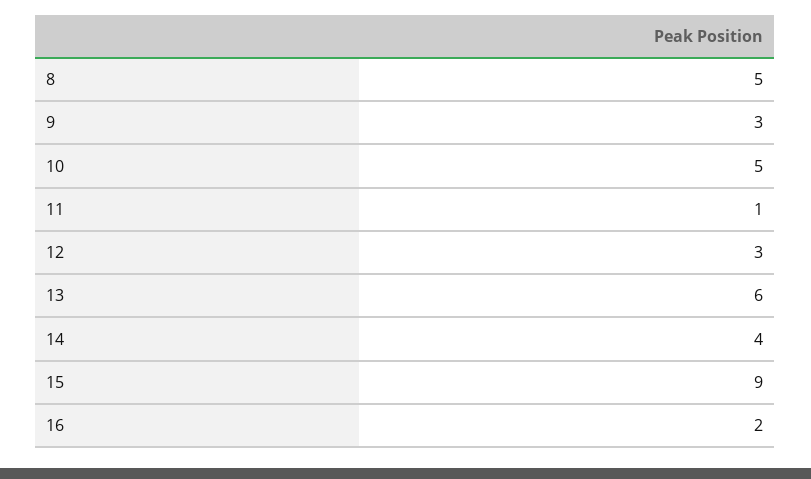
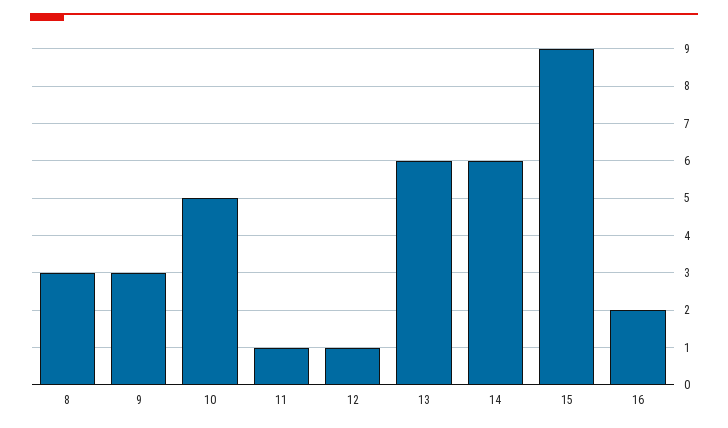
  {
-   "8": 5,
+   "8": 3,
    "9": 3,
    "10": 5,
    "11": 1,
-   "12": 3,
+   "12": 1,
    "13": 6,
-   "14": 4,
+   "14": 6,
    "15": 9,
    "16": 2
  }

